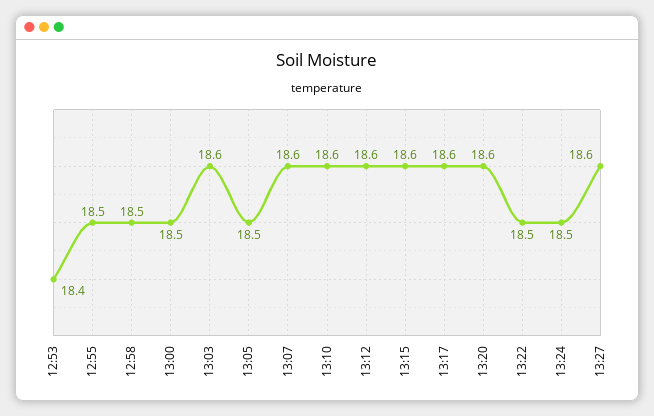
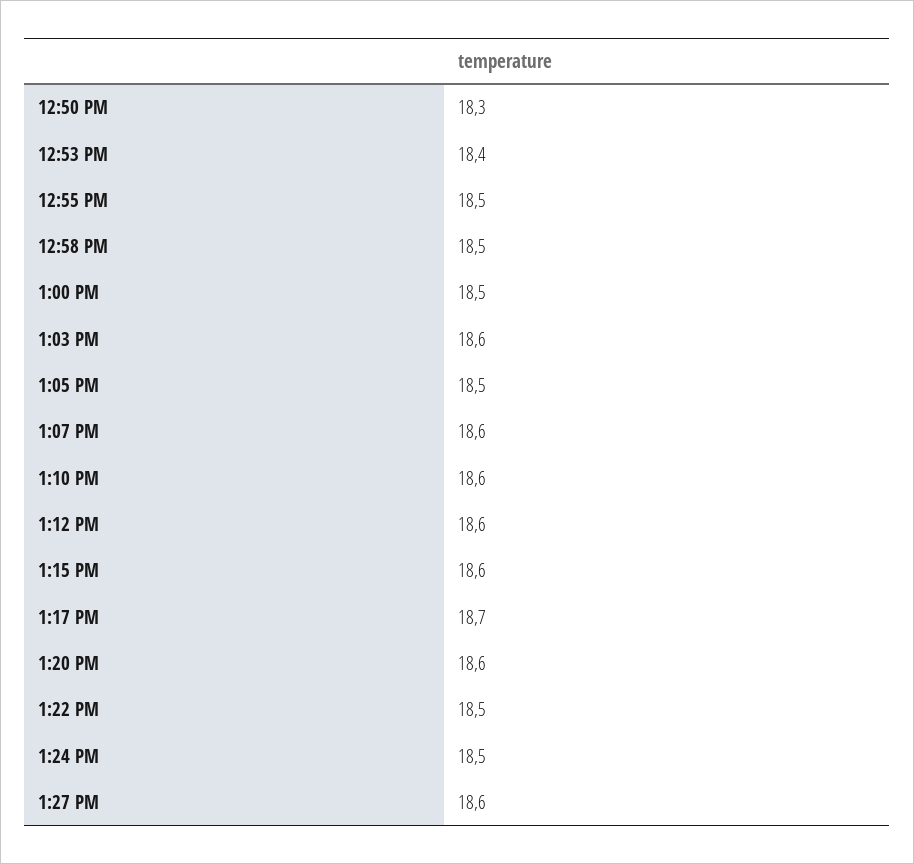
  {
    "12:53": 18.4,
    "12:55": 18.5,
    "12:58": 18.5,
    "13:00": 18.5,
    "13:03": 18.6,
    "13:05": 18.5,
    "13:07": 18.6,
    "13:10": 18.6,
    "13:12": 18.6,
    "13:15": 18.6,
-   "13:17": 18.6,
+   "13:17": 18.7,
    "13:20": 18.6,
    "13:22": 18.5,
    "13:24": 18.5,
-   "13:27": 18.6
+   "13:27": 18.6,
+   "12:50 PM": 18.3
  }

